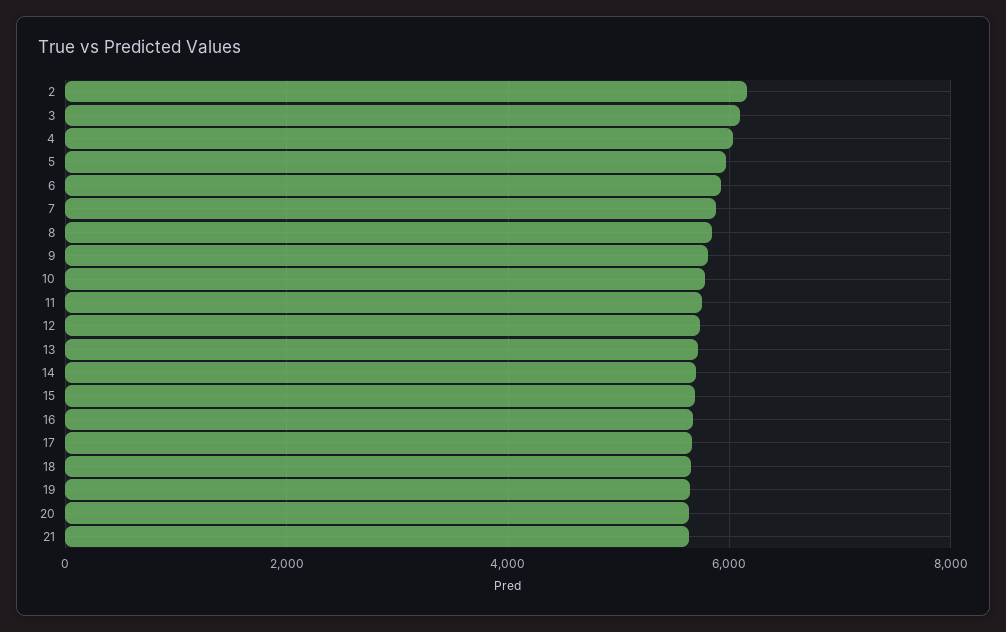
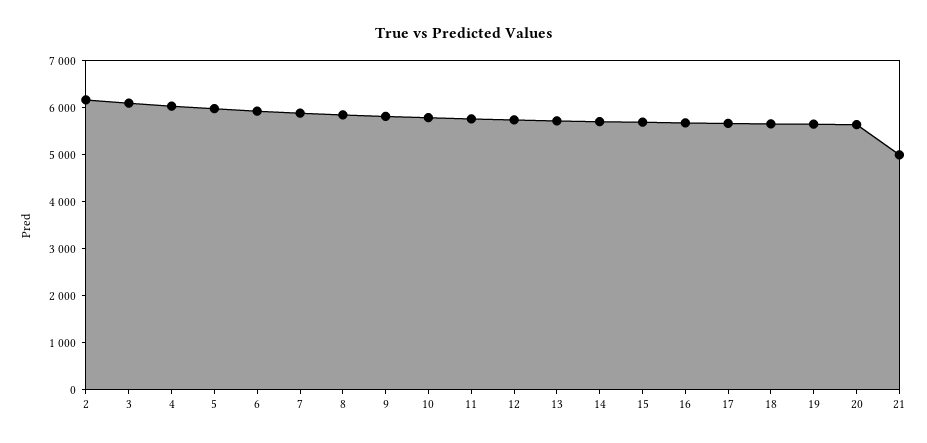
  {
    "2": 6200,
    "3": 6000,
    "4": 6000,
    "5": 6000,
    "6": 6000,
    "7": 5800,
    "8": 5800,
    "9": 5800,
    "10": 5800,
    "11": 5800,
    "12": 5800,
    "13": 5800,
    "14": 5800,
    "15": 5600,
    "16": 5600,
    "17": 5600,
    "18": 5600,
    "19": 5600,
    "20": 5600,
-   "21": 5600
+   "21": 5000
  }

